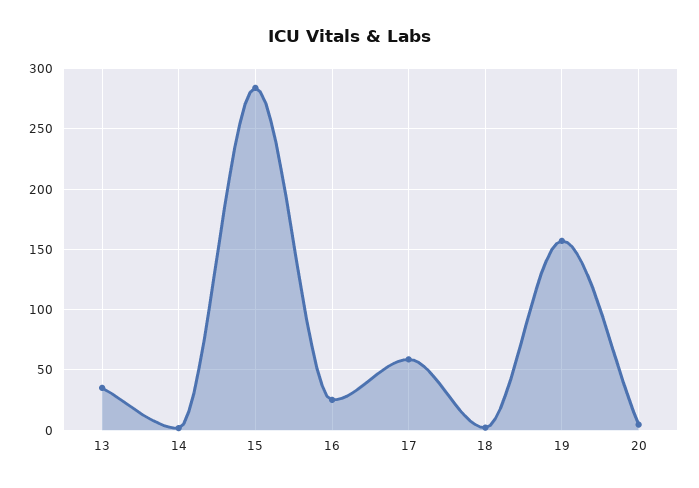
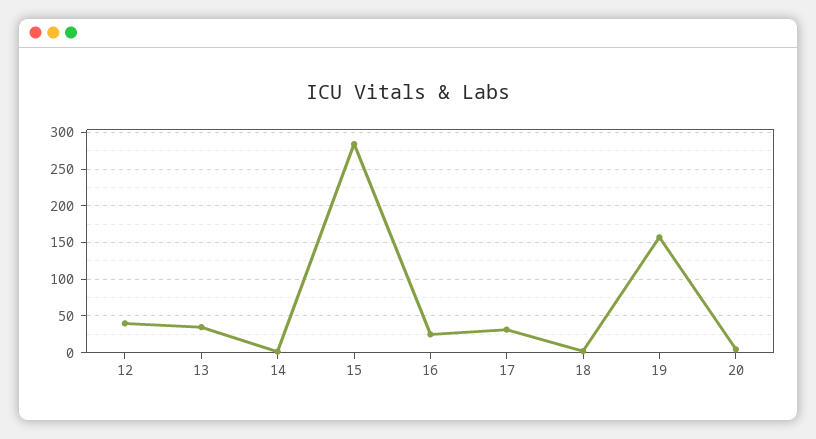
  {
    "13": 35,
    "14": 0,
    "15": 285,
    "16": 25,
-   "17": 60,
+   "17": 30,
    "18": 0,
    "19": 155,
-   "20": 5
+   "20": 5,
+   "12": 40
  }

